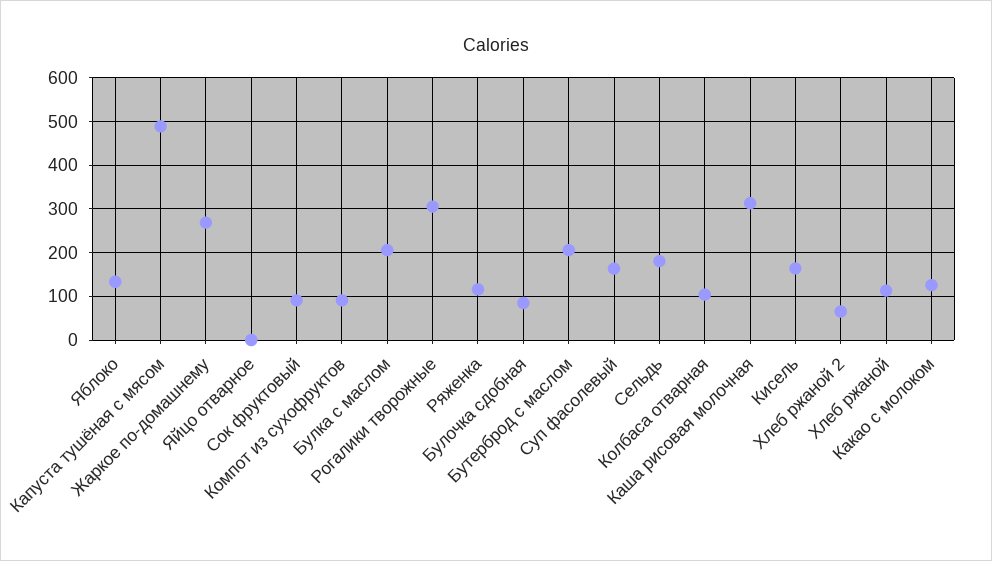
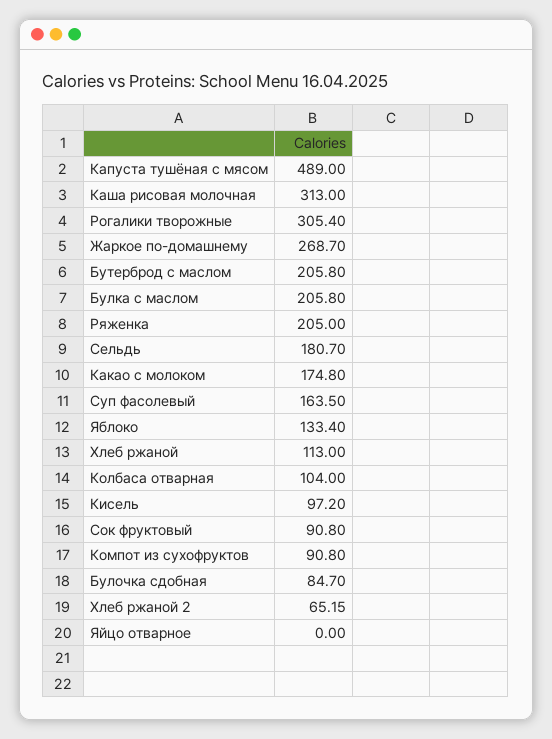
  {
    "Яблоко": 133.4,
    "Капуста тушёная с мясом": 489,
    "Жаркое по-домашнему": 268.7,
    "Яйцо отварное": 0,
    "Сок фруктовый": 90.8,
    "Компот из сухофруктов": 90.8,
    "Булка с маслом": 205.8,
    "Рогалики творожные": 305.4,
-   "Ряженка": 120,
+   "Ряженка": 205,
    "Булочка сдобная": 84.7,
    "Бутерброд с маслом": 205.8,
    "Суп фасолевый": 163.5,
    "Сельдь": 180.7,
    "Колбаса отварная": 104,
    "Каша рисовая молочная": 313,
-   "Кисель": 160,
+   "Кисель": 97.2,
    "Хлеб ржаной 2": 65.15,
    "Хлеб ржаной": 113,
-   "Какао с молоком": 120
+   "Какао с молоком": 174.8
  }

